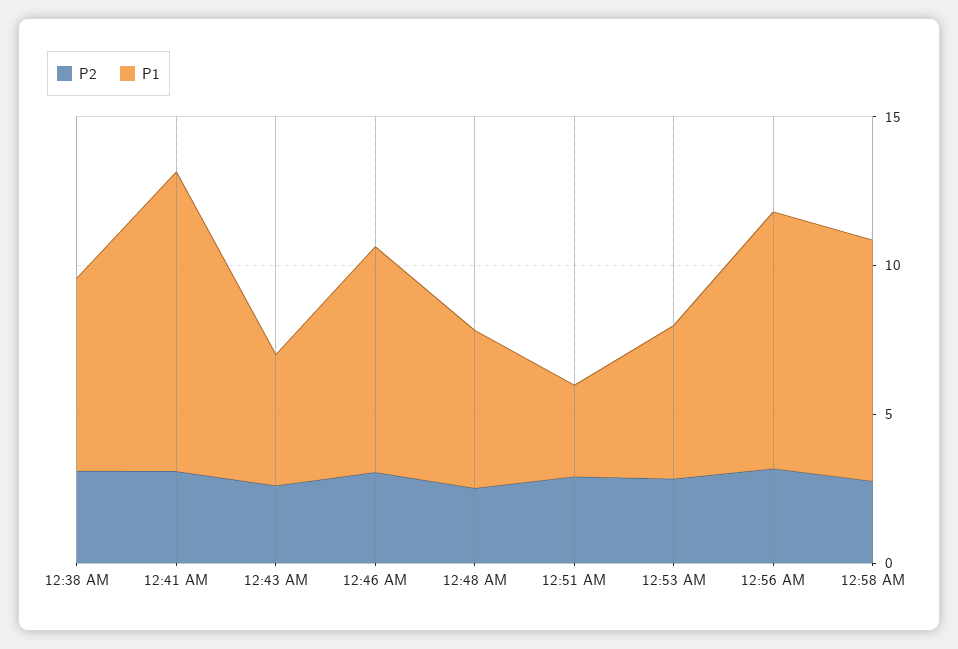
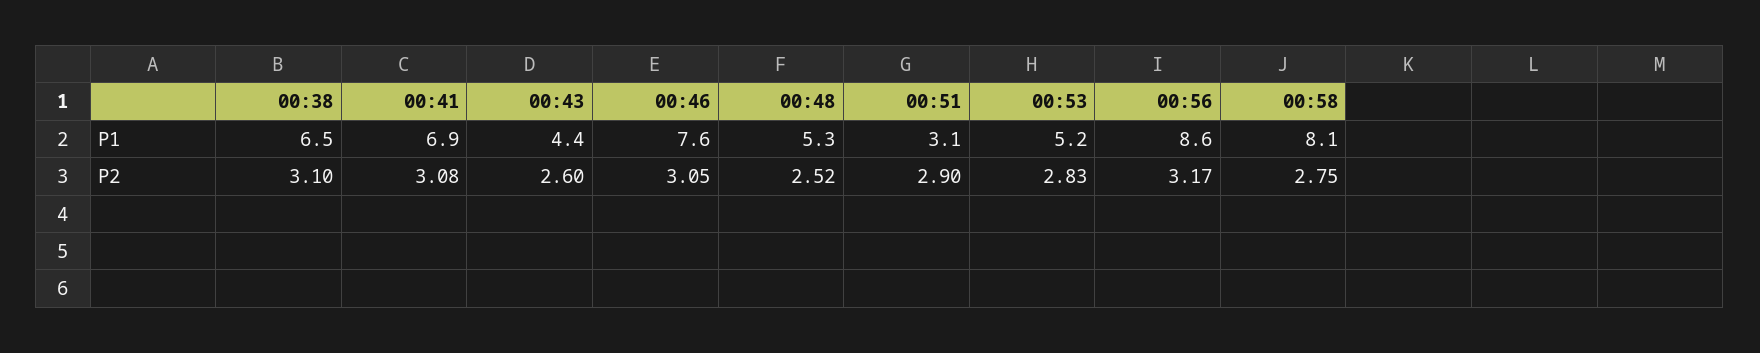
  {
    "P2": {
      "12:38 AM": 3.1,
      "12:41 AM": 3.08,
      "12:43 AM": 2.6,
      "12:46 AM": 3.05,
      "12:48 AM": 2.52,
      "12:51 AM": 2.9,
      "12:53 AM": 2.83,
      "12:56 AM": 3.17,
      "12:58 AM": 2.75
    },
    "P1": {
      "12:38 AM": 6.5,
-     "12:41 AM": 10,
+     "12:41 AM": 6.9,
      "12:43 AM": 4.4,
      "12:46 AM": 7.6,
      "12:48 AM": 5.3,
      "12:51 AM": 3.1,
      "12:53 AM": 5.2,
      "12:56 AM": 8.6,
      "12:58 AM": 8.1
    }
  }

